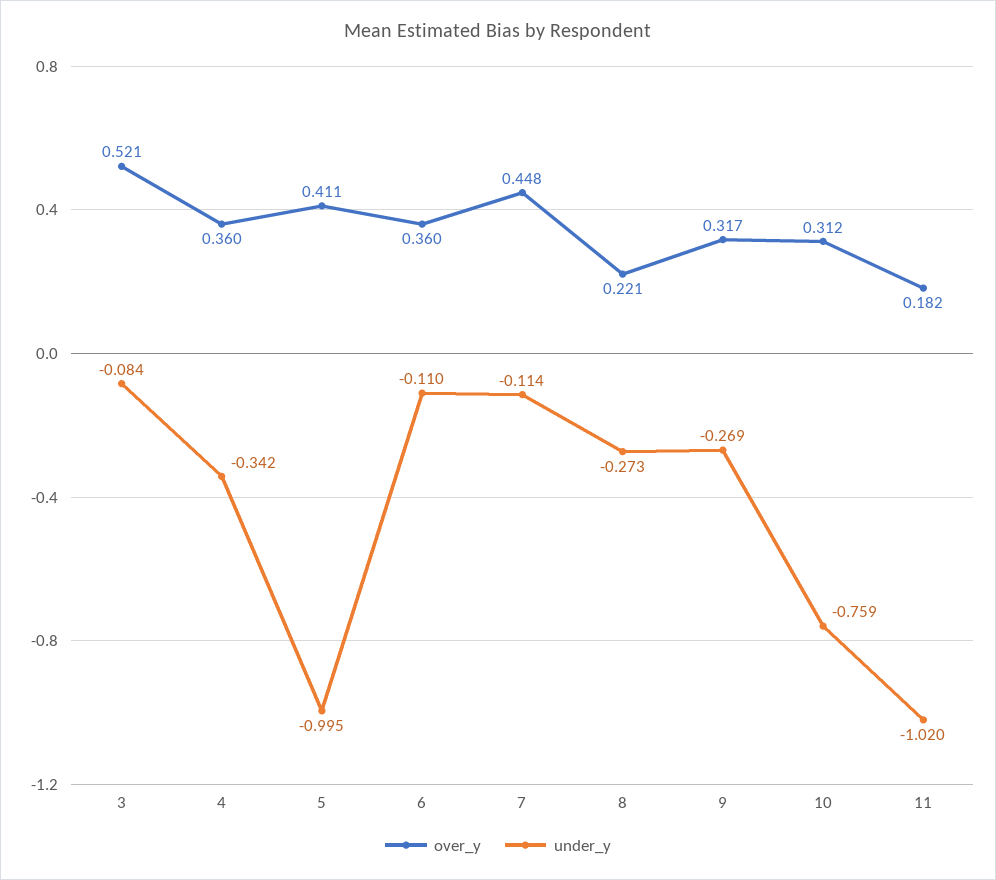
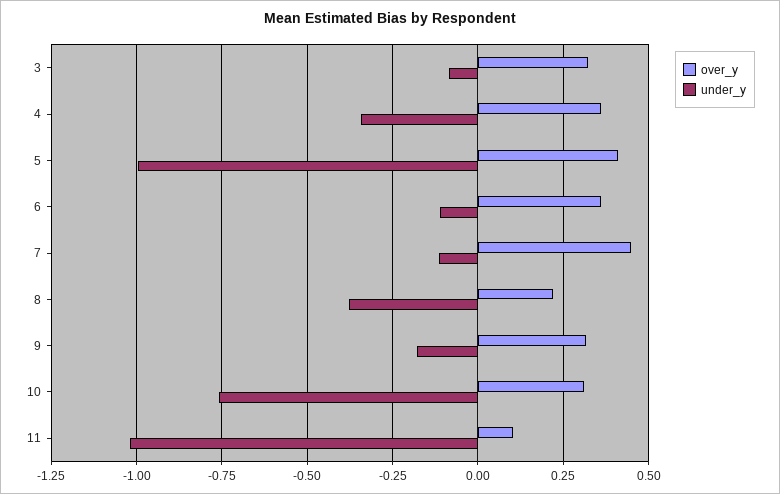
  {
    "over_y": {
-     "3": 0.521,
+     "3": 0.325,
      "4": 0.36,
      "5": 0.411,
      "6": 0.36,
      "7": 0.448,
      "8": 0.221,
      "9": 0.317,
      "10": 0.312,
-     "11": 0.182
+     "11": 0.1
    },
    "under_y": {
      "3": -0.084,
      "4": -0.342,
      "5": -0.995,
      "6": -0.11,
      "7": -0.114,
-     "8": -0.273,
+     "8": -0.375,
-     "9": -0.269,
+     "9": -0.175,
      "10": -0.759,
      "11": -1.02
    }
  }

